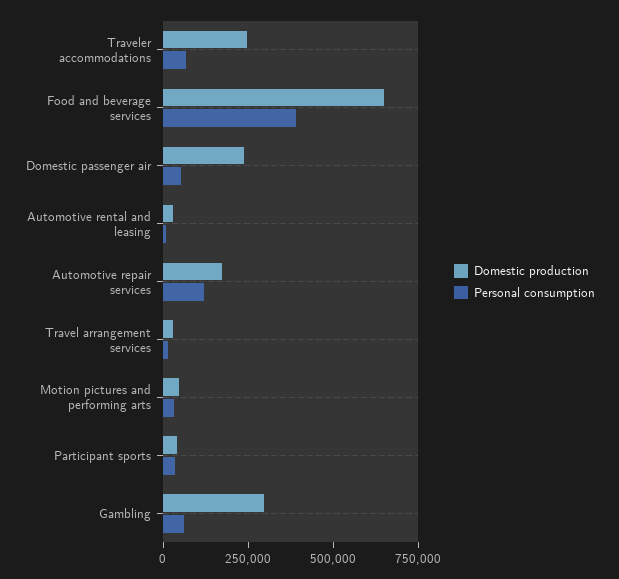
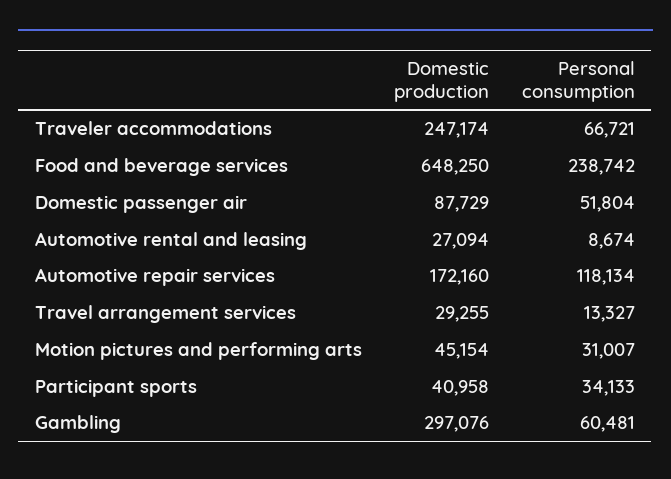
  {
    "Domestic production": {
      "Traveler accommodations": 247174,
      "Food and beverage services": 648250,
-     "Domestic passenger air": 250000,
+     "Domestic passenger air": 87729,
      "Automotive rental and leasing": 27094,
      "Automotive repair services": 172160,
      "Travel arrangement services": 29255,
      "Motion pictures and performing arts": 45154,
      "Participant sports": 40958,
      "Gambling": 297076
    },
    "Personal consumption": {
      "Traveler accommodations": 66721,
-     "Food and beverage services": 400000,
+     "Food and beverage services": 238742,
      "Domestic passenger air": 51804,
      "Automotive rental and leasing": 8674,
      "Automotive repair services": 118134,
      "Travel arrangement services": 13327,
      "Motion pictures and performing arts": 31007,
      "Participant sports": 34133,
      "Gambling": 60481
    }
  }

